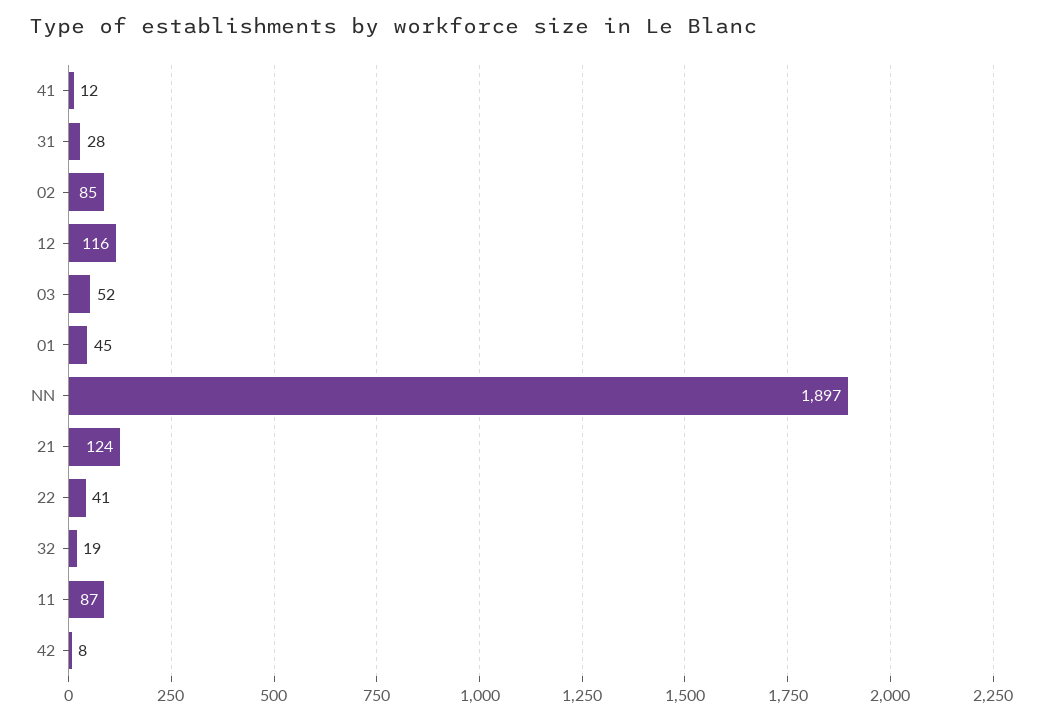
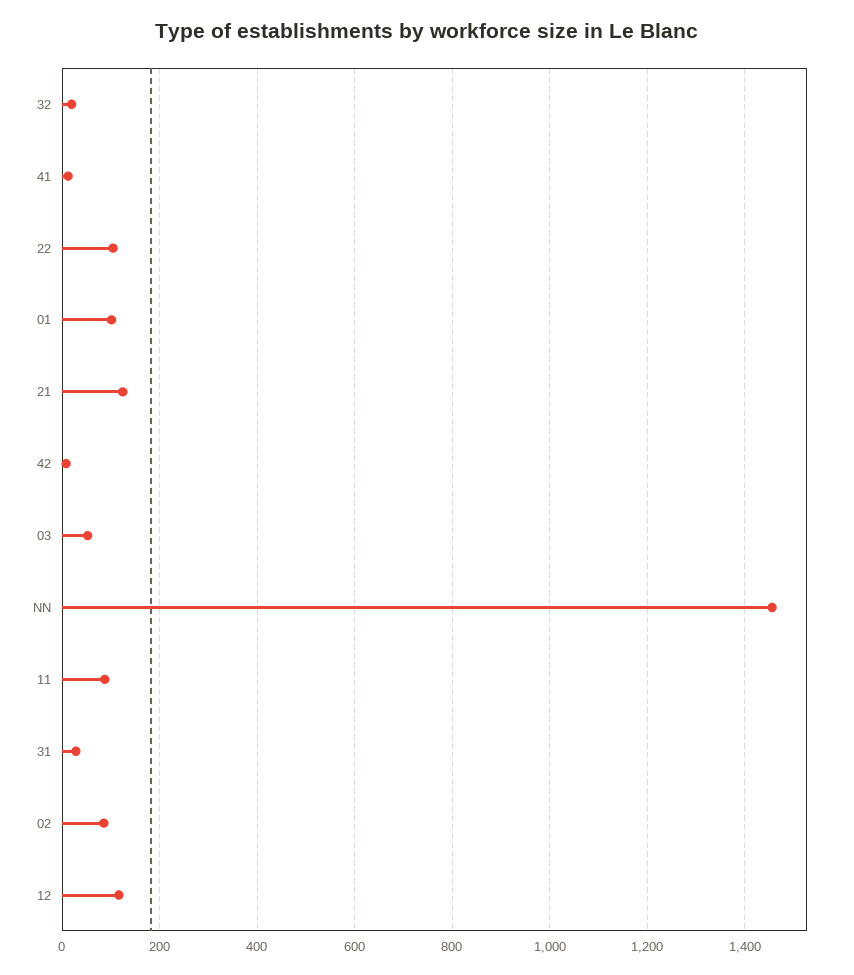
  {
    "41": 12,
    "31": 28,
    "02": 85,
    "12": 116,
    "03": 52,
-   "01": 45,
+   "01": 100,
-   "NN": 1897,
+   "NN": 1460,
    "21": 124,
-   "22": 41,
+   "22": 100,
    "32": 19,
    "11": 87,
    "42": 8
  }

